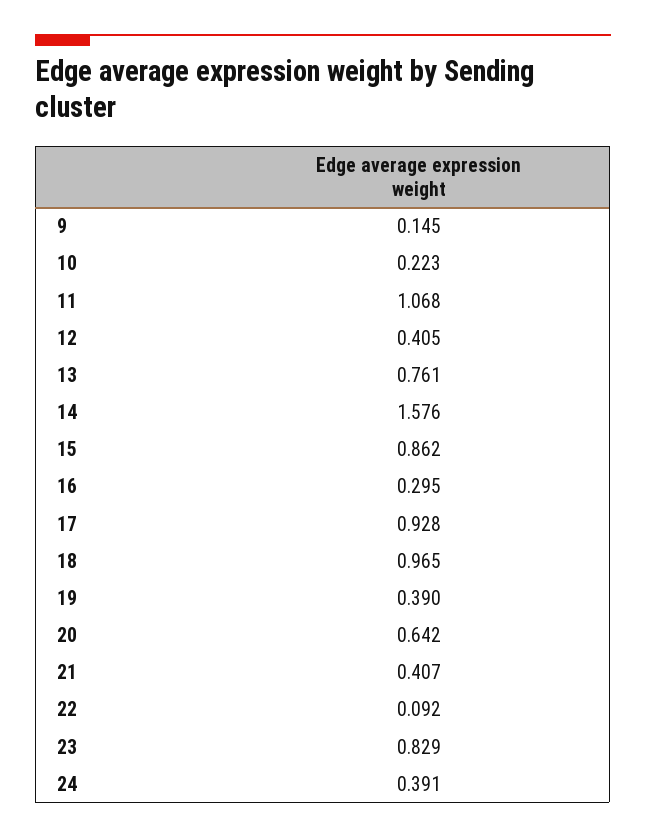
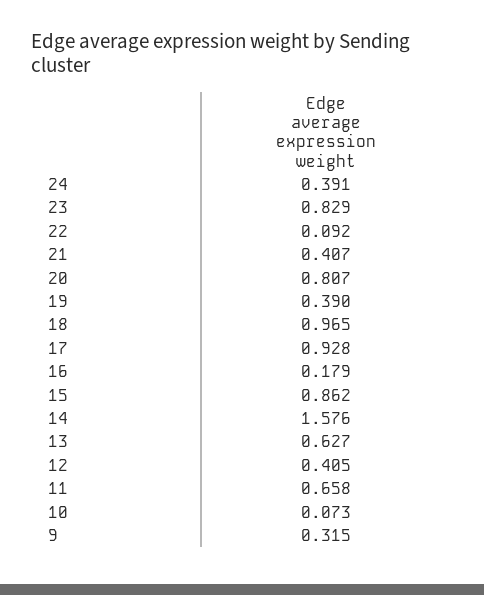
  {
-   "9": 0.145,
+   "9": 0.315,
-   "10": 0.223,
+   "10": 0.073,
-   "11": 1.068,
+   "11": 0.658,
    "12": 0.405,
-   "13": 0.761,
+   "13": 0.627,
    "14": 1.576,
    "15": 0.862,
-   "16": 0.295,
+   "16": 0.179,
    "17": 0.928,
    "18": 0.965,
    "19": 0.39,
-   "20": 0.642,
+   "20": 0.807,
    "21": 0.407,
    "22": 0.092,
    "23": 0.829,
    "24": 0.391
  }

